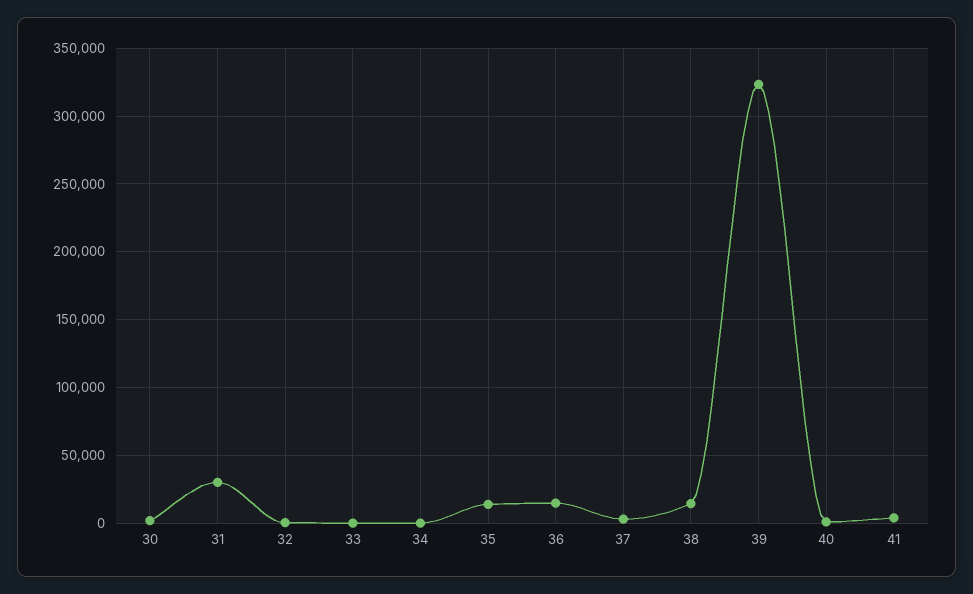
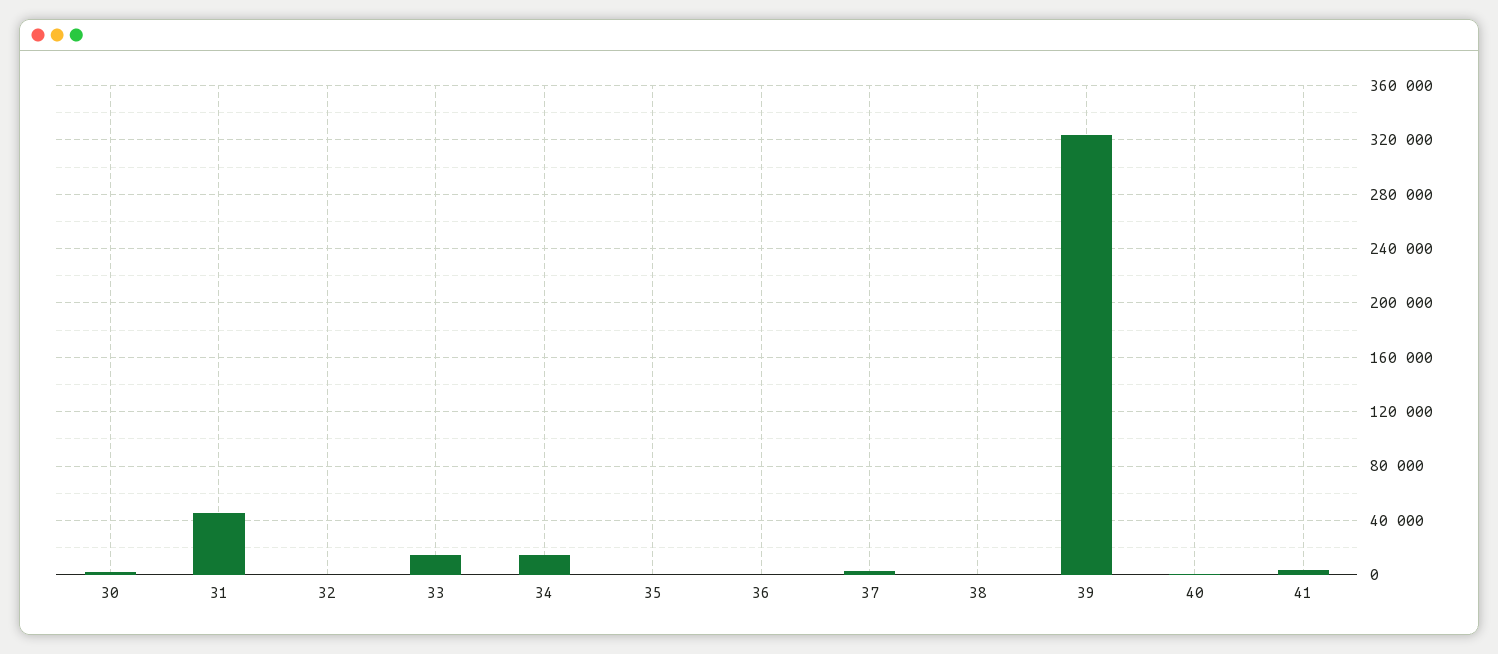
  {
    "30": 0,
-   "31": 30000,
+   "31": 45000,
    "32": 0,
-   "33": 0,
+   "33": 15000,
-   "34": 0,
+   "34": 15000,
-   "35": 15000,
+   "35": 0,
-   "36": 15000,
+   "36": 0,
    "37": 5000,
-   "38": 15000,
+   "38": 0,
    "39": 325000,
    "40": 0,
    "41": 5000
  }

